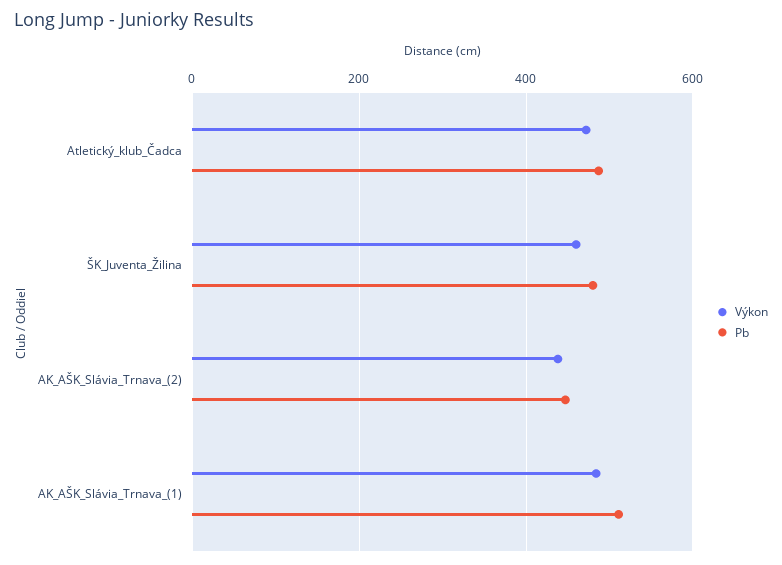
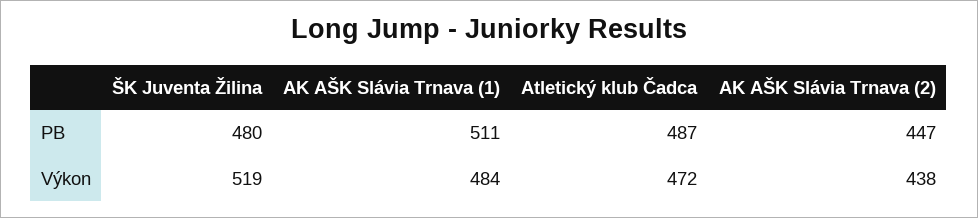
  {
    "Výkon": {
      "Atletický_klub_Čadca": 472,
-     "ŠK_Juventa_Žilina": 460,
+     "ŠK_Juventa_Žilina": 519,
      "AK_AŠK_Slávia_Trnava_(2)": 438,
      "AK_AŠK_Slávia_Trnava_(1)": 484
    },
    "Pb": {
      "Atletický_klub_Čadca": 487,
      "ŠK_Juventa_Žilina": 480,
      "AK_AŠK_Slávia_Trnava_(2)": 447,
      "AK_AŠK_Slávia_Trnava_(1)": 511
    }
  }

